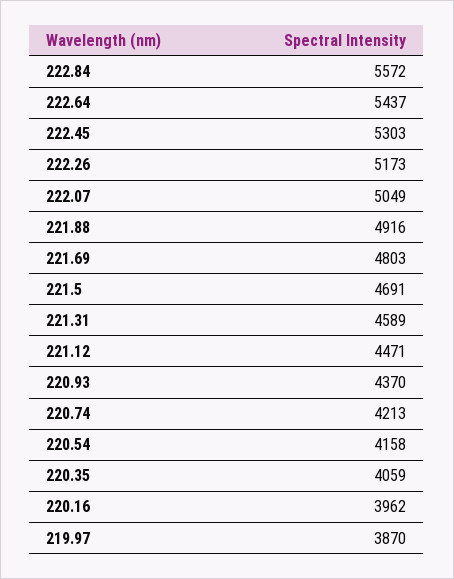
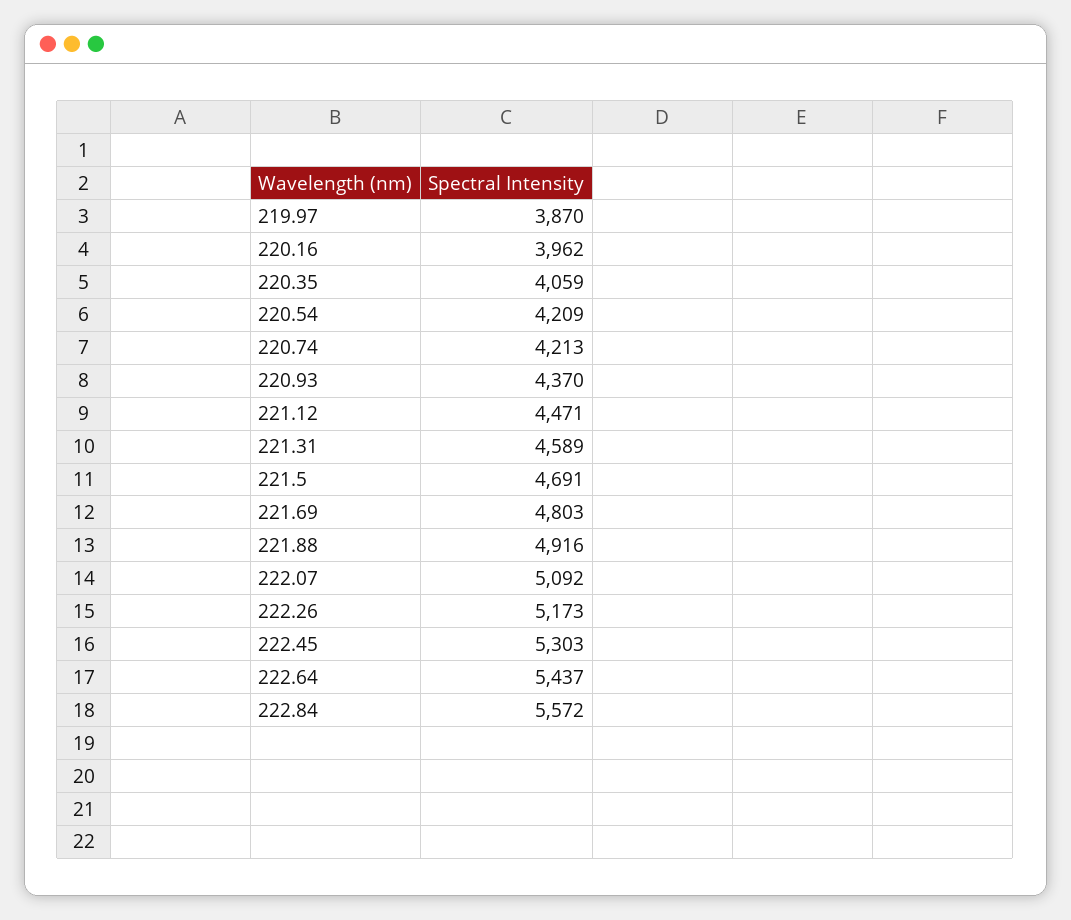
  {
    "222.84": 5572,
    "222.64": 5437,
    "222.45": 5303,
    "222.26": 5173,
-   "222.07": 5049,
+   "222.07": 5092,
    "221.88": 4916,
    "221.69": 4803,
    "221.5": 4691,
    "221.31": 4589,
    "221.12": 4471,
    "220.93": 4370,
    "220.74": 4213,
-   "220.54": 4158,
+   "220.54": 4209,
    "220.35": 4059,
    "220.16": 3962,
    "219.97": 3870
  }

